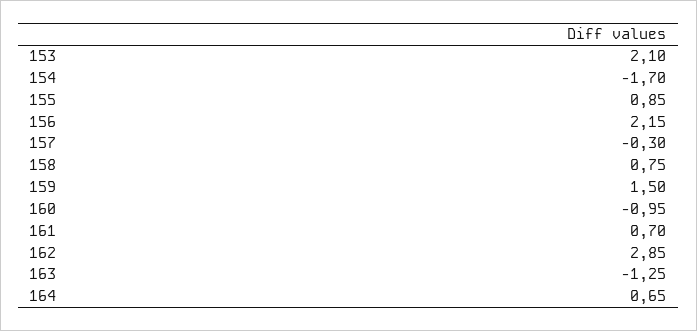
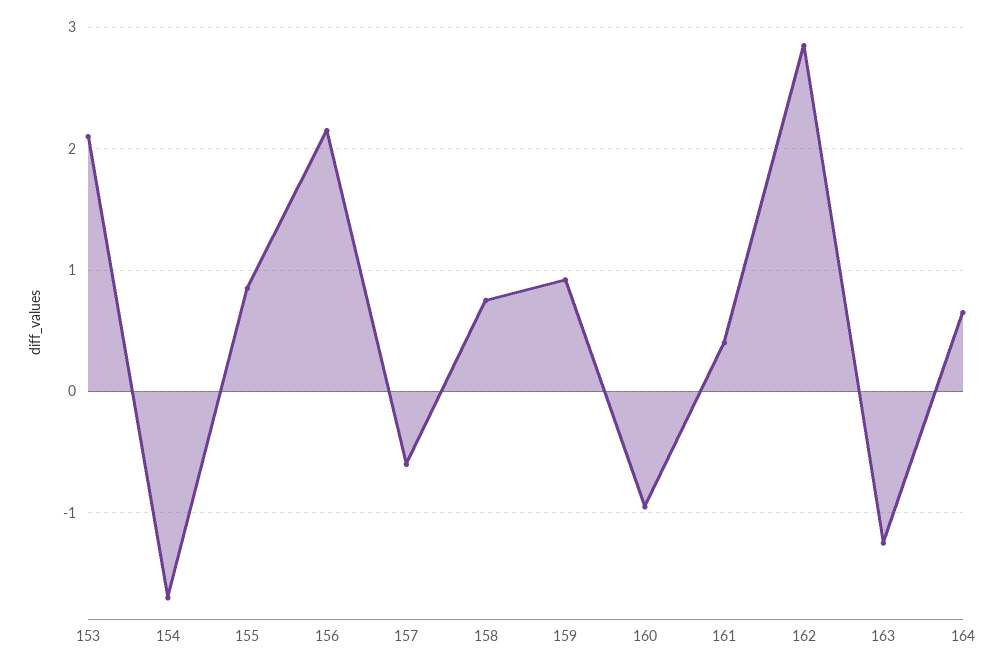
  {
    "153": 2.1,
    "154": -1.7,
    "155": 0.85,
    "156": 2.15,
-   "157": -0.3,
+   "157": -0.6,
    "158": 0.75,
-   "159": 1.5,
+   "159": 0.9,
    "160": -0.95,
-   "161": 0.7,
+   "161": 0.4,
    "162": 2.85,
    "163": -1.25,
    "164": 0.65
  }

